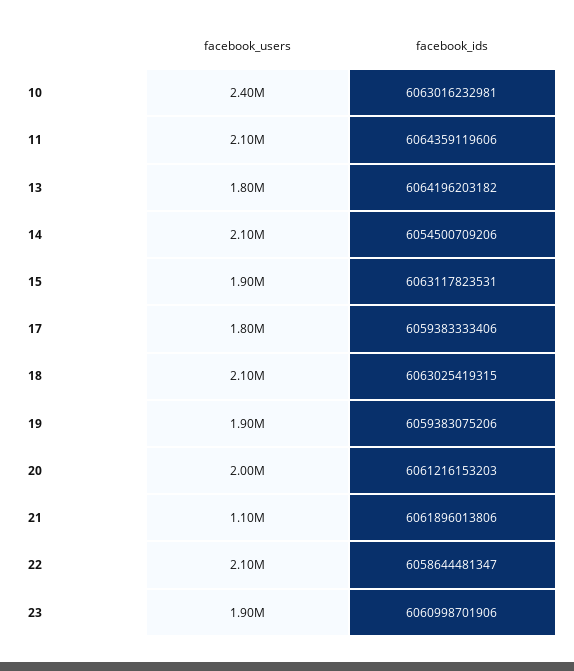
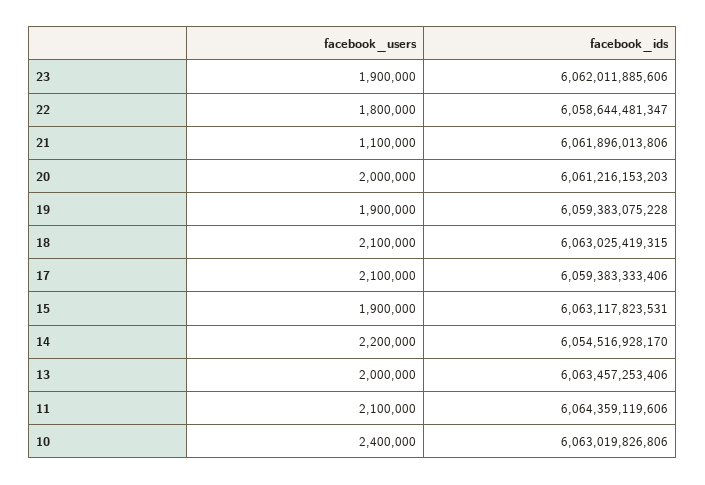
  {
    "facebook_users": {
      "10": 2400000,
      "11": 2100000,
-     "13": 1800000,
+     "13": 2000000,
-     "14": 2100000,
+     "14": 2200000,
      "15": 1900000,
-     "17": 1800000,
+     "17": 2100000,
      "18": 2100000,
      "19": 1900000,
      "20": 2000000,
      "21": 1100000,
-     "22": 2100000,
+     "22": 1800000,
      "23": 1900000
    },
    "facebook_ids": {
-     "10": 6063016232981,
+     "10": 6063019826806,
      "11": 6064359119606,
-     "13": 6064196203182,
+     "13": 6063457253406,
-     "14": 6054500709206,
+     "14": 6054516928170,
      "15": 6063117823531,
      "17": 6059383333406,
      "18": 6063025419315,
-     "19": 6059383075206,
+     "19": 6059383075228,
      "20": 6061216153203,
      "21": 6061896013806,
      "22": 6058644481347,
-     "23": 6060998701906
+     "23": 6062011885606
    }
  }

